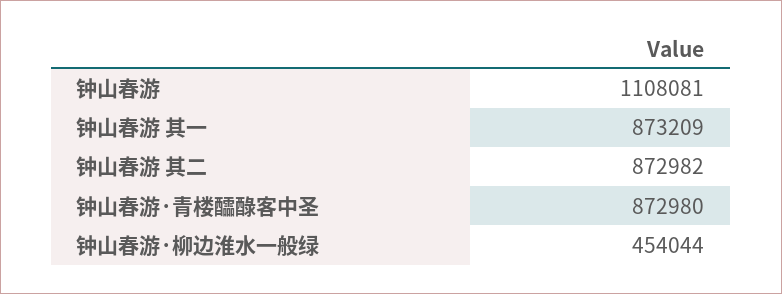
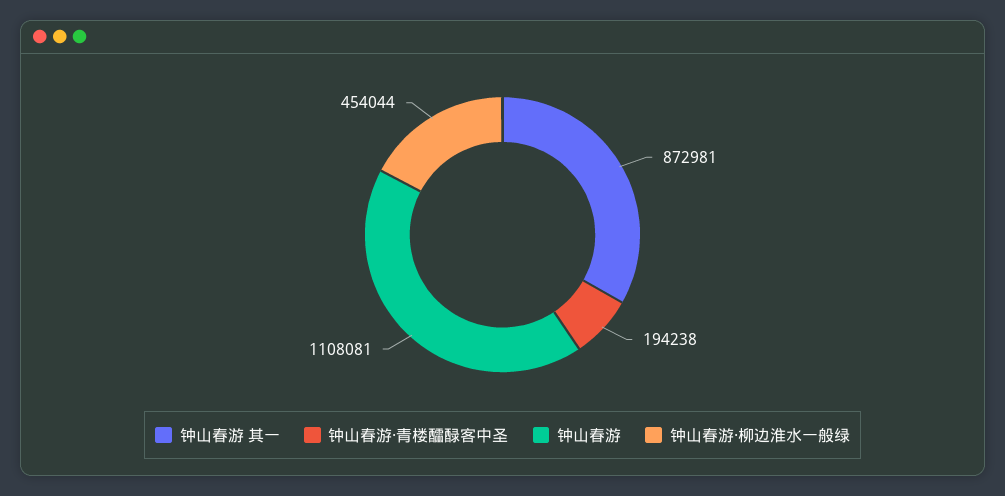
  {
    "钟山春游": 1108081,
-   "钟山春游 其一": 873209,
+   "钟山春游 其一": 872981,
-   "钟山春游 其二": 872982,
-   "钟山春游·青楼醽醁客中圣": 872980,
+   "钟山春游·青楼醽醁客中圣": 194238,
    "钟山春游·柳边淮水一般绿": 454044
  }

